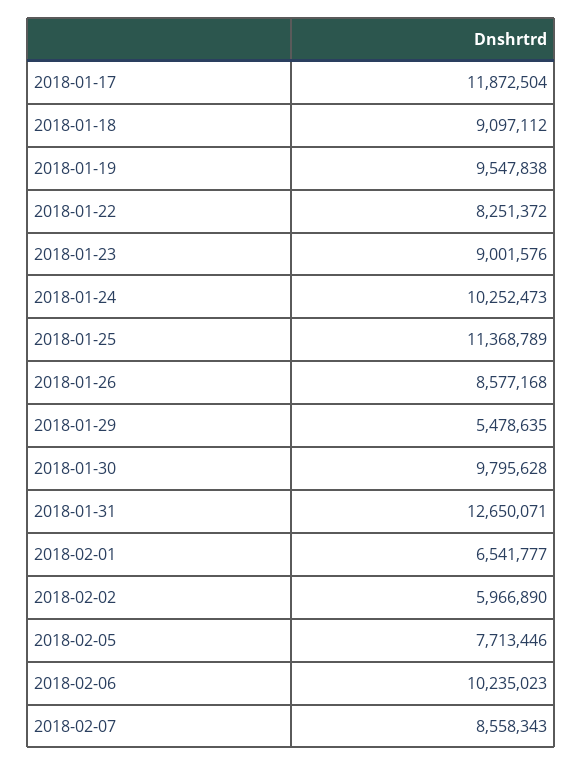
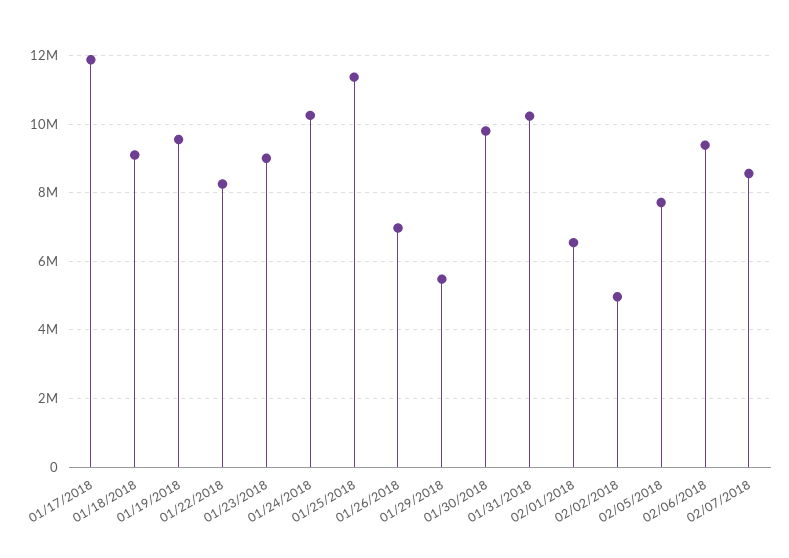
  {
    "2018-01-17": 11872504,
    "2018-01-18": 9097112,
    "2018-01-19": 9547838,
    "2018-01-22": 8251372,
    "2018-01-23": 9001576,
    "2018-01-24": 10252473,
    "2018-01-25": 11368789,
-   "2018-01-26": 8577168,
+   "2018-01-26": 7000000,
    "2018-01-29": 5478635,
    "2018-01-30": 9795628,
-   "2018-01-31": 12650071,
+   "2018-01-31": 10200000,
    "2018-02-01": 6541777,
-   "2018-02-02": 5966890,
+   "2018-02-02": 5000000,
    "2018-02-05": 7713446,
-   "2018-02-06": 10235023,
+   "2018-02-06": 9400000,
    "2018-02-07": 8558343
  }

